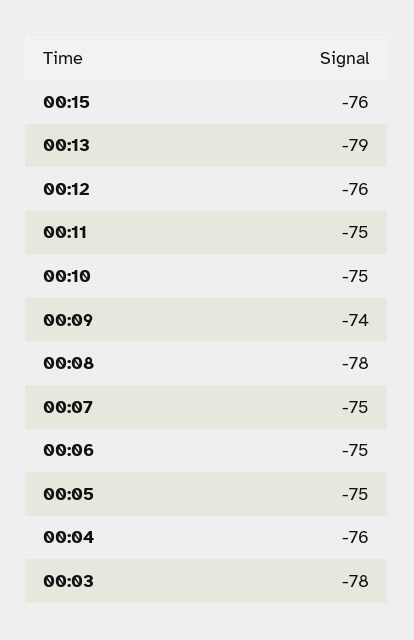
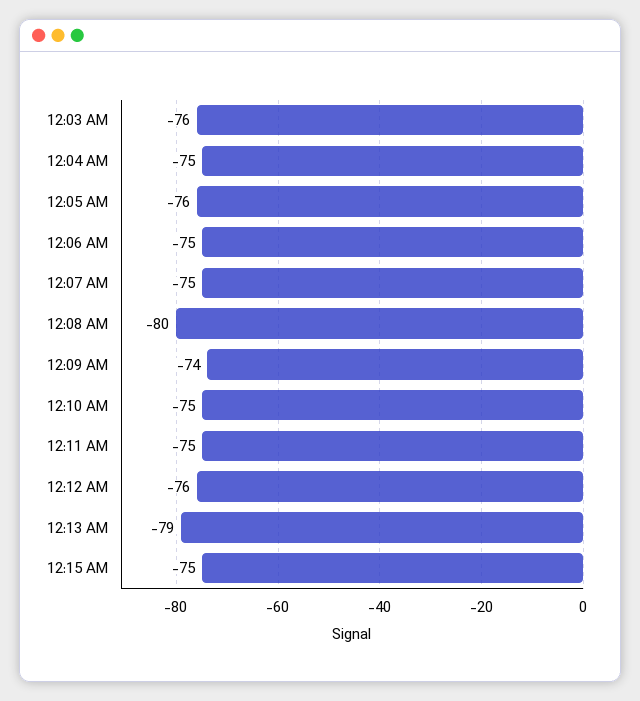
  {
-   "00:15": -76,
+   "00:15": -75,
    "00:13": -79,
    "00:12": -76,
    "00:11": -75,
    "00:10": -75,
    "00:09": -74,
-   "00:08": -78,
+   "00:08": -80,
    "00:07": -75,
    "00:06": -75,
-   "00:05": -75,
+   "00:05": -76,
-   "00:04": -76,
+   "00:04": -75,
-   "00:03": -78
+   "00:03": -76
  }

